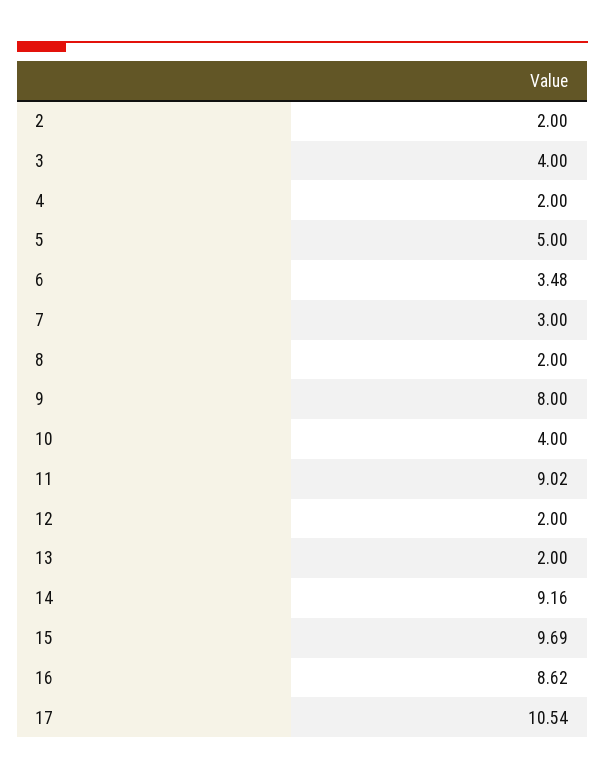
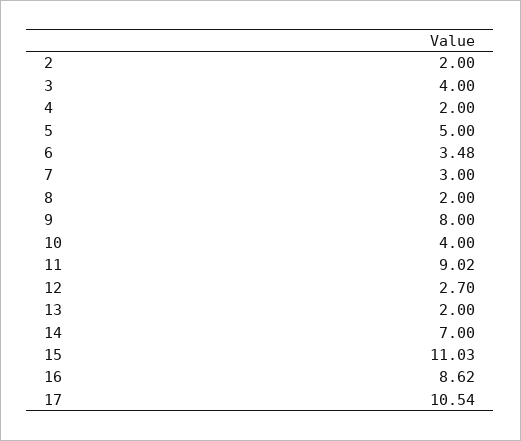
  {
    "2": 2,
    "3": 4,
    "4": 2,
    "5": 5,
    "6": 3.48,
    "7": 3,
    "8": 2,
    "9": 8,
    "10": 4,
    "11": 9.02,
-   "12": 2,
+   "12": 2.7,
    "13": 2,
-   "14": 9.16,
+   "14": 7,
-   "15": 9.69,
+   "15": 11.03,
    "16": 8.62,
    "17": 10.54
  }

